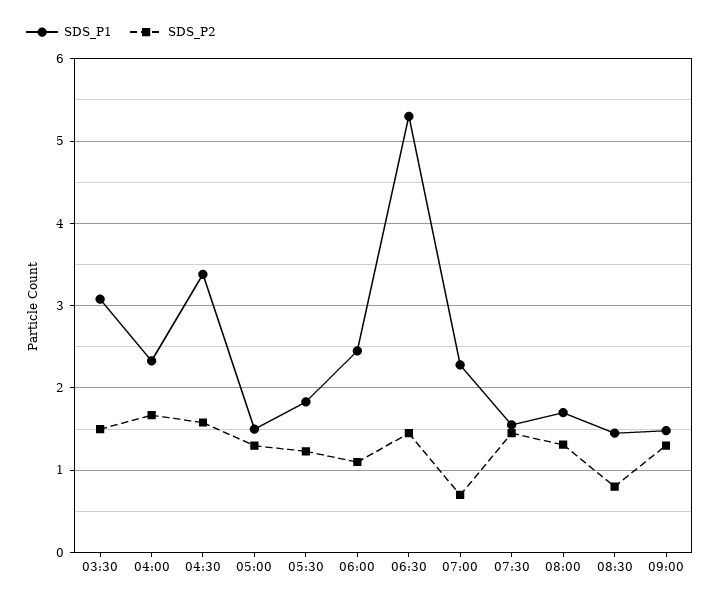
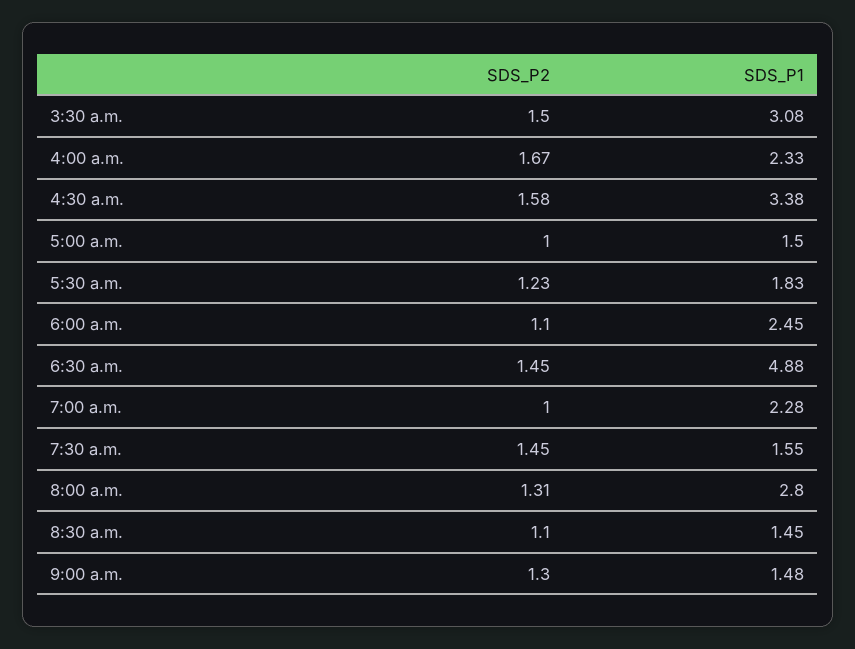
  {
    "SDS_P1": {
      "03:30": 3.08,
      "04:00": 2.33,
      "04:30": 3.38,
      "05:00": 1.5,
      "05:30": 1.83,
      "06:00": 2.45,
-     "06:30": 5.3,
+     "06:30": 4.88,
      "07:00": 2.28,
      "07:30": 1.55,
-     "08:00": 1.7,
+     "08:00": 2.8,
      "08:30": 1.45,
      "09:00": 1.48
    },
    "SDS_P2": {
      "03:30": 1.5,
      "04:00": 1.67,
      "04:30": 1.58,
-     "05:00": 1.3,
+     "05:00": 1,
      "05:30": 1.23,
      "06:00": 1.1,
      "06:30": 1.45,
-     "07:00": 0.7,
+     "07:00": 1,
      "07:30": 1.45,
      "08:00": 1.31,
-     "08:30": 0.8,
+     "08:30": 1.1,
      "09:00": 1.3
    }
  }

